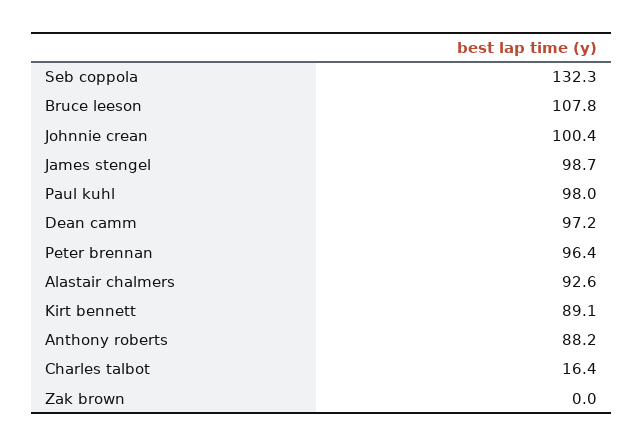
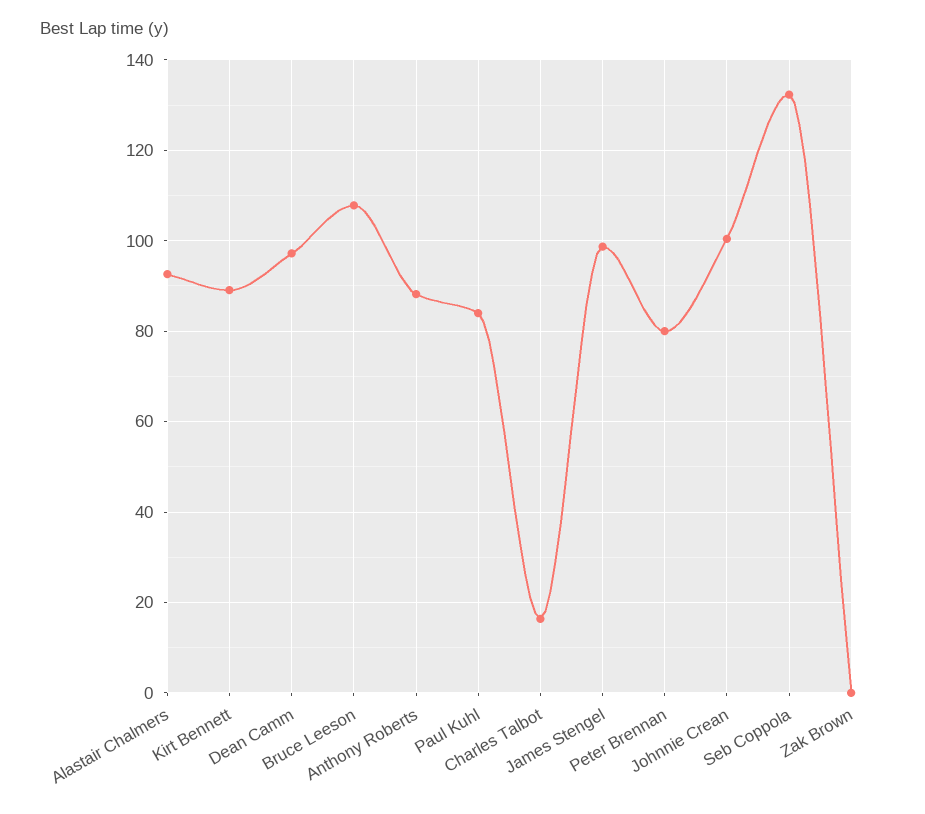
  {
    "Seb coppola": 132.3,
    "Bruce leeson": 107.8,
    "Johnnie crean": 100.4,
    "James stengel": 98.7,
-   "Paul kuhl": 98,
+   "Paul kuhl": 84,
    "Dean camm": 97.2,
-   "Peter brennan": 96.4,
+   "Peter brennan": 80,
    "Alastair chalmers": 92.6,
    "Kirt bennett": 89.1,
    "Anthony roberts": 88.2,
    "Charles talbot": 16.4,
    "Zak brown": 0
  }

